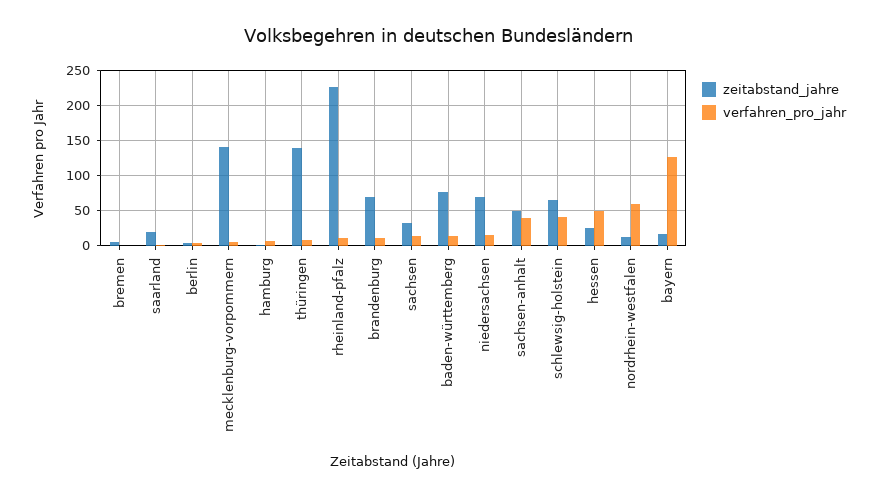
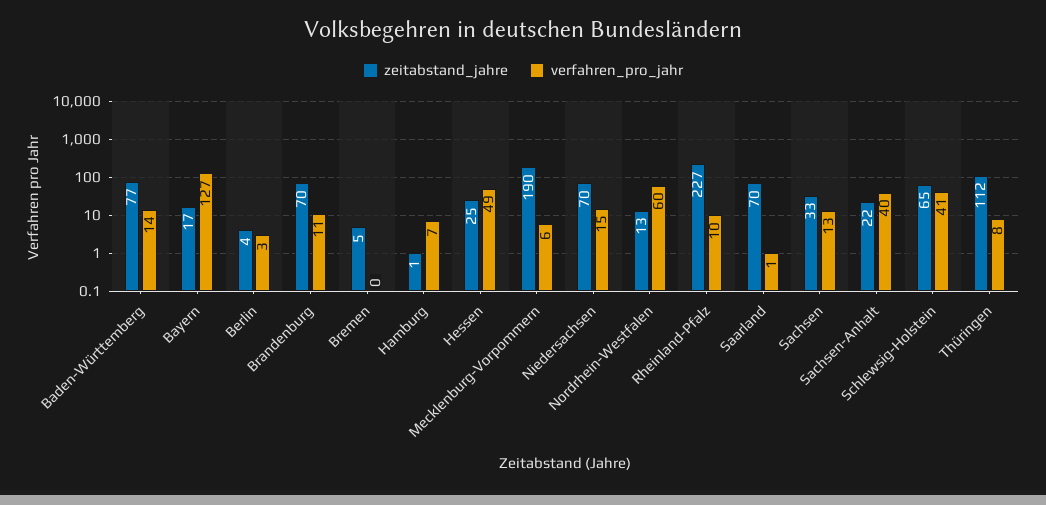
  {
    "zeitabstand_jahre": {
      "bremen": 5,
-     "saarland": 20,
+     "saarland": 70,
      "berlin": 4,
-     "mecklenburg-vorpommern": 140,
+     "mecklenburg-vorpommern": 190,
      "hamburg": 1,
-     "thüringen": 140,
+     "thüringen": 112,
      "rheinland-pfalz": 227,
      "brandenburg": 70,
      "sachsen": 33,
      "baden-württemberg": 77,
      "niedersachsen": 70,
-     "sachsen-anhalt": 50,
+     "sachsen-anhalt": 22,
      "schlewsig-holstein": 65,
      "hessen": 25,
      "nordrhein-westfalen": 13,
      "bayern": 17
    },
    "verfahren_pro_jahr": {
      "bremen": 0,
      "saarland": 1,
      "berlin": 3,
      "mecklenburg-vorpommern": 6,
      "hamburg": 7,
      "thüringen": 8,
      "rheinland-pfalz": 10,
      "brandenburg": 11,
      "sachsen": 13,
      "baden-württemberg": 14,
      "niedersachsen": 15,
      "sachsen-anhalt": 40,
      "schlewsig-holstein": 41,
      "hessen": 49,
      "nordrhein-westfalen": 60,
      "bayern": 127
    }
  }

